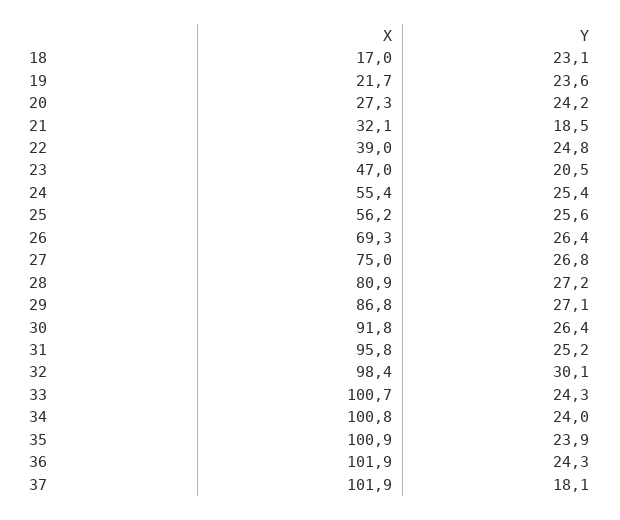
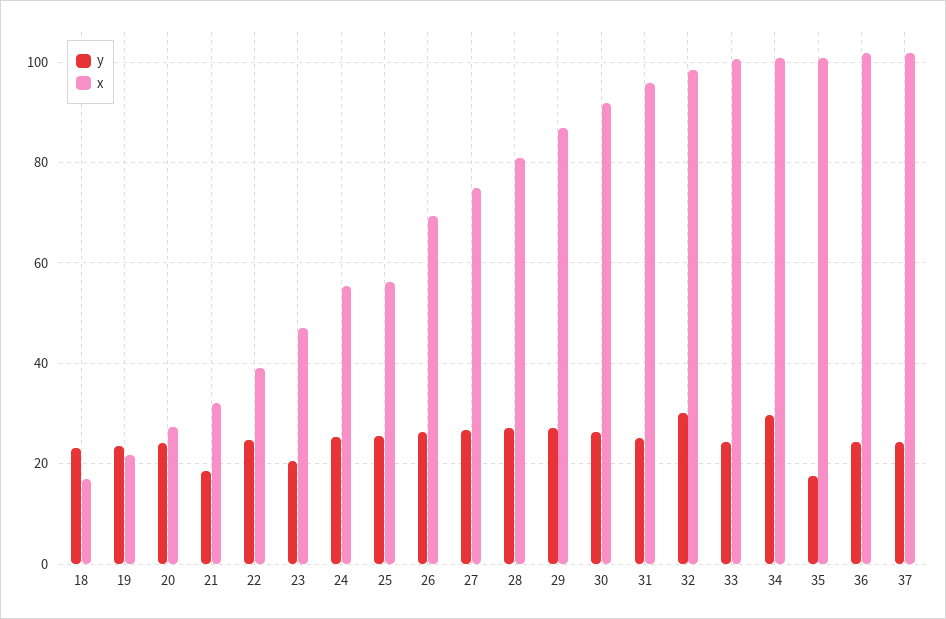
  {
    "X": {
      "18": 17,
      "19": 21.7,
      "20": 27.3,
      "21": 32.1,
      "22": 39,
      "23": 47,
      "24": 55.4,
      "25": 56.2,
      "26": 69.3,
      "27": 75,
      "28": 80.9,
      "29": 86.8,
      "30": 91.8,
      "31": 95.8,
      "32": 98.4,
      "33": 100.7,
      "34": 100.8,
      "35": 100.9,
      "36": 101.9,
      "37": 101.9
    },
    "Y": {
      "18": 23.1,
      "19": 23.6,
      "20": 24.2,
      "21": 18.5,
      "22": 24.8,
      "23": 20.5,
      "24": 25.4,
      "25": 25.6,
      "26": 26.4,
      "27": 26.8,
      "28": 27.2,
      "29": 27.1,
      "30": 26.4,
      "31": 25.2,
      "32": 30.1,
      "33": 24.3,
-     "34": 24,
+     "34": 30,
-     "35": 23.9,
+     "35": 18,
      "36": 24.3,
-     "37": 18.1
+     "37": 24
    }
  }

